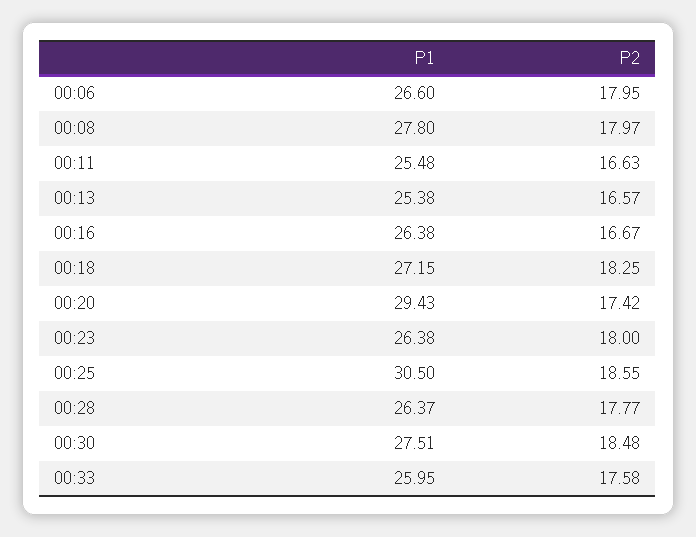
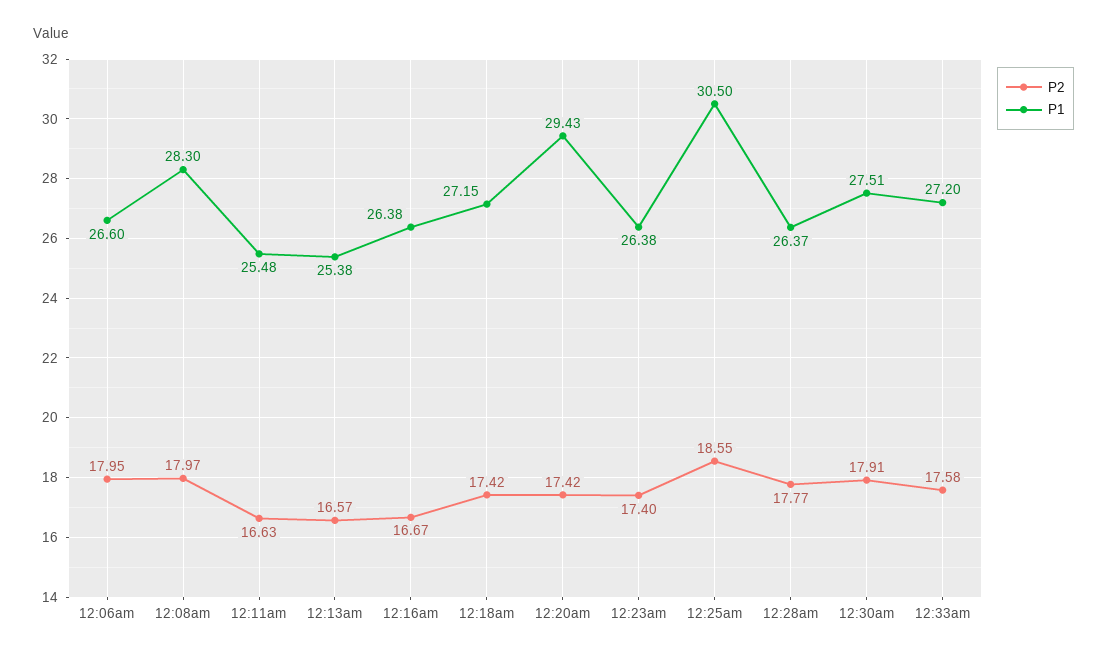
  {
    "P1": {
      "00:06": 26.6,
-     "00:08": 27.8,
+     "00:08": 28.3,
      "00:11": 25.48,
      "00:13": 25.38,
      "00:16": 26.38,
      "00:18": 27.15,
      "00:20": 29.43,
      "00:23": 26.38,
      "00:25": 30.5,
      "00:28": 26.37,
      "00:30": 27.51,
-     "00:33": 25.95
+     "00:33": 27.2
    },
    "P2": {
      "00:06": 17.95,
      "00:08": 17.97,
      "00:11": 16.63,
      "00:13": 16.57,
      "00:16": 16.67,
-     "00:18": 18.25,
+     "00:18": 17.42,
      "00:20": 17.42,
-     "00:23": 18,
+     "00:23": 17.4,
      "00:25": 18.55,
      "00:28": 17.77,
-     "00:30": 18.48,
+     "00:30": 17.91,
      "00:33": 17.58
    }
  }

